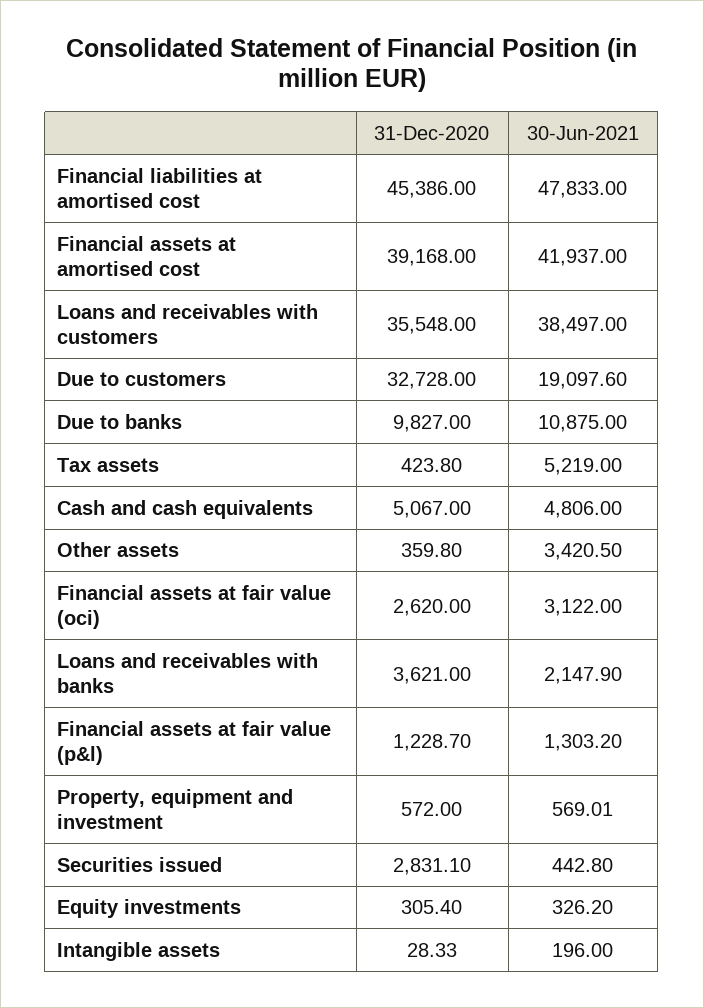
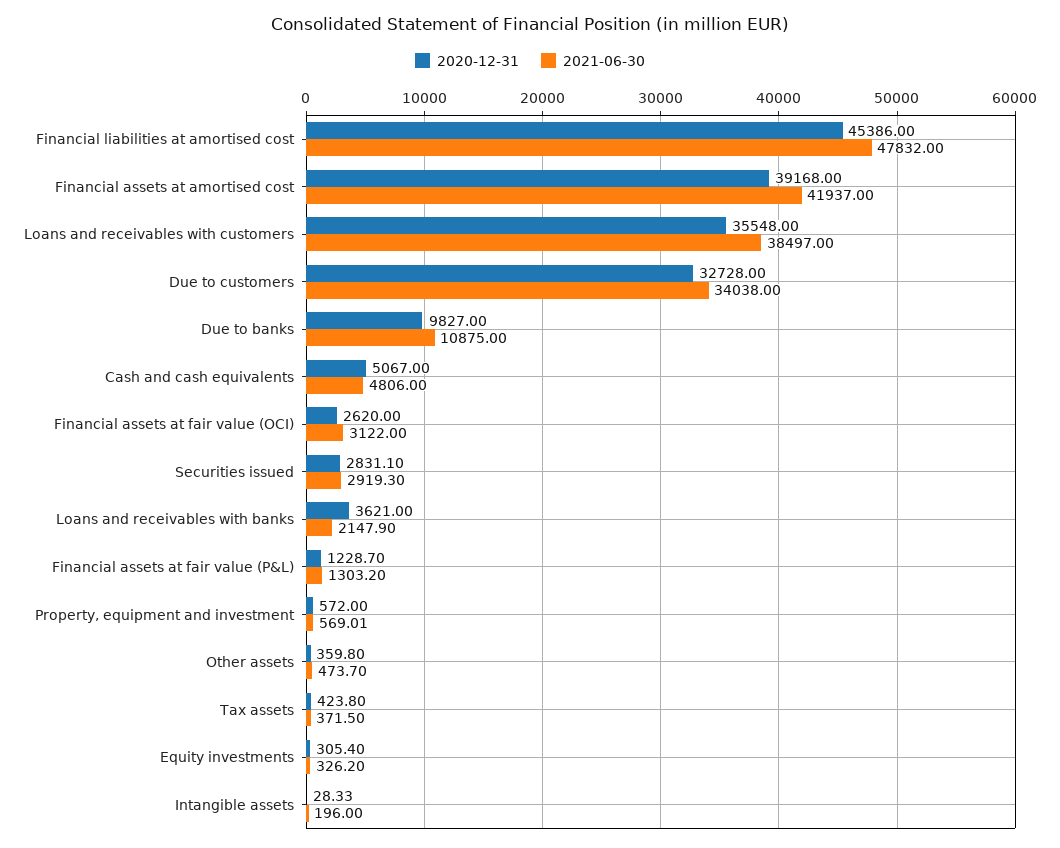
  {
    "31-Dec-2020": {
      "Financial liabilities at amortised cost": 45386,
      "Financial assets at amortised cost": 39168,
      "Loans and receivables with customers": 35548,
      "Due to customers": 32728,
      "Due to banks": 9827,
      "Tax assets": 423.8,
      "Cash and cash equivalents": 5067,
      "Other assets": 359.8,
      "Financial assets at fair value (oci)": 2620,
      "Loans and receivables with banks": 3621,
      "Financial assets at fair value (p&l)": 1228.7,
      "Property, equipment and investment": 572,
      "Securities issued": 2831.1,
      "Equity investments": 305.4,
      "Intangible assets": 28.33
    },
    "30-Jun-2021": {
-     "Financial liabilities at amortised cost": 47833,
+     "Financial liabilities at amortised cost": 47832,
      "Financial assets at amortised cost": 41937,
      "Loans and receivables with customers": 38497,
-     "Due to customers": 19097.6,
+     "Due to customers": 34038,
      "Due to banks": 10875,
-     "Tax assets": 5219,
+     "Tax assets": 371.5,
      "Cash and cash equivalents": 4806,
-     "Other assets": 3420.5,
+     "Other assets": 473.7,
      "Financial assets at fair value (oci)": 3122,
      "Loans and receivables with banks": 2147.9,
      "Financial assets at fair value (p&l)": 1303.2,
      "Property, equipment and investment": 569.01,
-     "Securities issued": 442.8,
+     "Securities issued": 2919.3,
      "Equity investments": 326.2,
      "Intangible assets": 196
    }
  }

